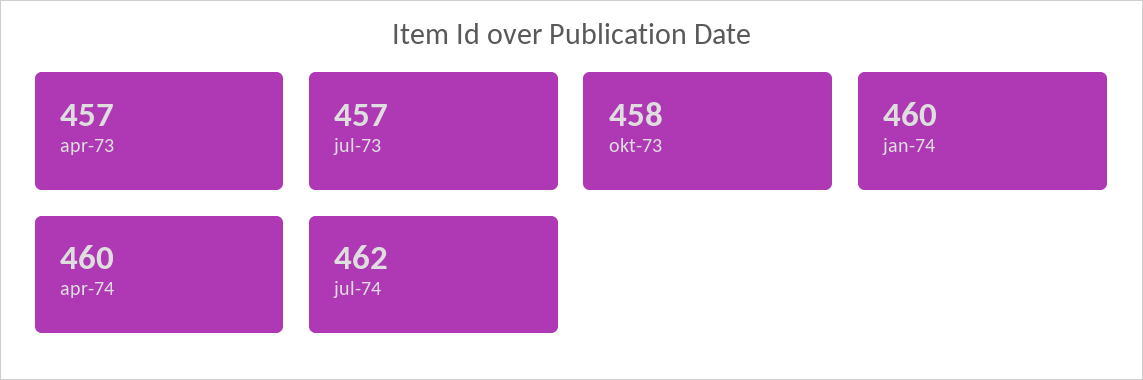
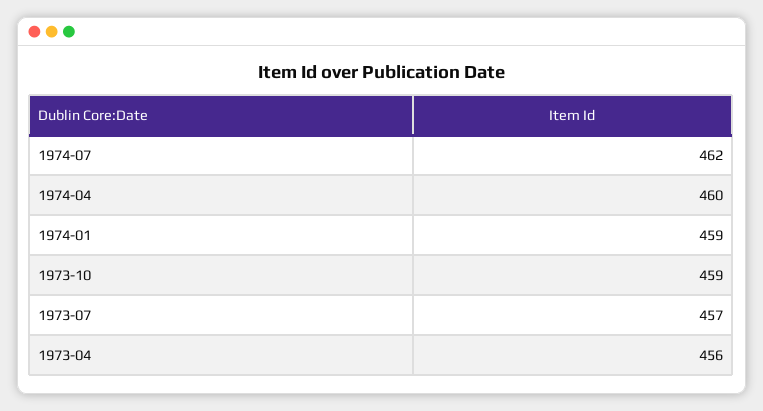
  {
-   "apr-73": 457,
+   "apr-73": 456,
    "jul-73": 457,
-   "okt-73": 458,
+   "okt-73": 459,
-   "jan-74": 460,
+   "jan-74": 459,
    "apr-74": 460,
    "jul-74": 462
  }

